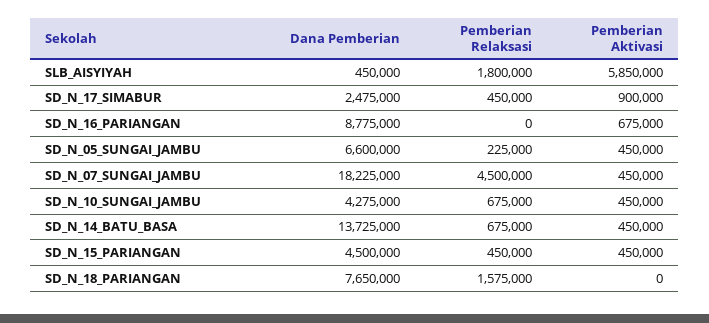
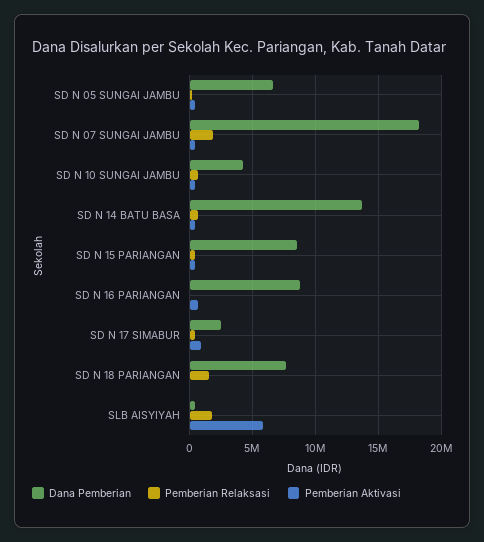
  {
    "Dana Pemberian": {
      "SLB_AISYIYAH": 450000,
      "SD_N_17_SIMABUR": 2475000,
      "SD_N_16_PARIANGAN": 8775000,
      "SD_N_05_SUNGAI_JAMBU": 6600000,
      "SD_N_07_SUNGAI_JAMBU": 18225000,
      "SD_N_10_SUNGAI_JAMBU": 4275000,
      "SD_N_14_BATU_BASA": 13725000,
-     "SD_N_15_PARIANGAN": 4500000,
+     "SD_N_15_PARIANGAN": 8500000,
      "SD_N_18_PARIANGAN": 7650000
    },
    "Pemberian Relaksasi": {
      "SLB_AISYIYAH": 1800000,
      "SD_N_17_SIMABUR": 450000,
      "SD_N_16_PARIANGAN": 0,
      "SD_N_05_SUNGAI_JAMBU": 225000,
-     "SD_N_07_SUNGAI_JAMBU": 4500000,
+     "SD_N_07_SUNGAI_JAMBU": 2000000,
      "SD_N_10_SUNGAI_JAMBU": 675000,
      "SD_N_14_BATU_BASA": 675000,
      "SD_N_15_PARIANGAN": 450000,
      "SD_N_18_PARIANGAN": 1575000
    },
    "Pemberian Aktivasi": {
      "SLB_AISYIYAH": 5850000,
      "SD_N_17_SIMABUR": 900000,
      "SD_N_16_PARIANGAN": 675000,
      "SD_N_05_SUNGAI_JAMBU": 450000,
      "SD_N_07_SUNGAI_JAMBU": 450000,
      "SD_N_10_SUNGAI_JAMBU": 450000,
      "SD_N_14_BATU_BASA": 450000,
      "SD_N_15_PARIANGAN": 450000,
      "SD_N_18_PARIANGAN": 0
    }
  }

